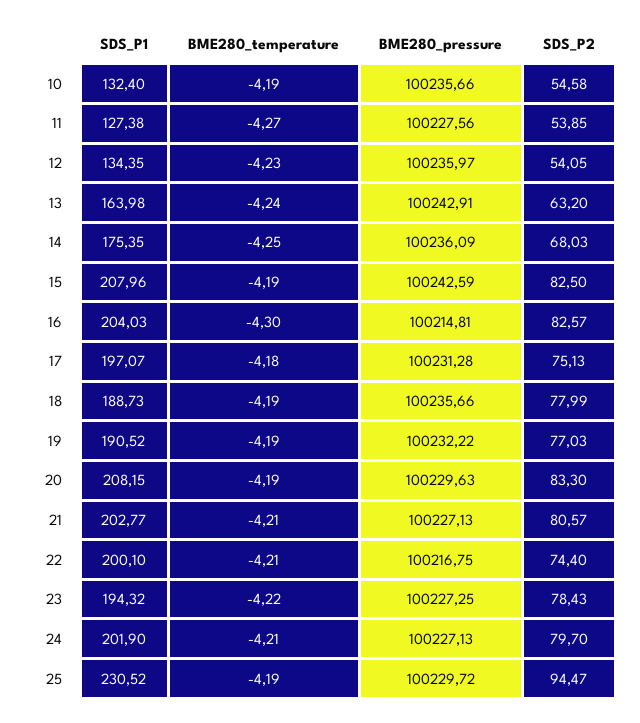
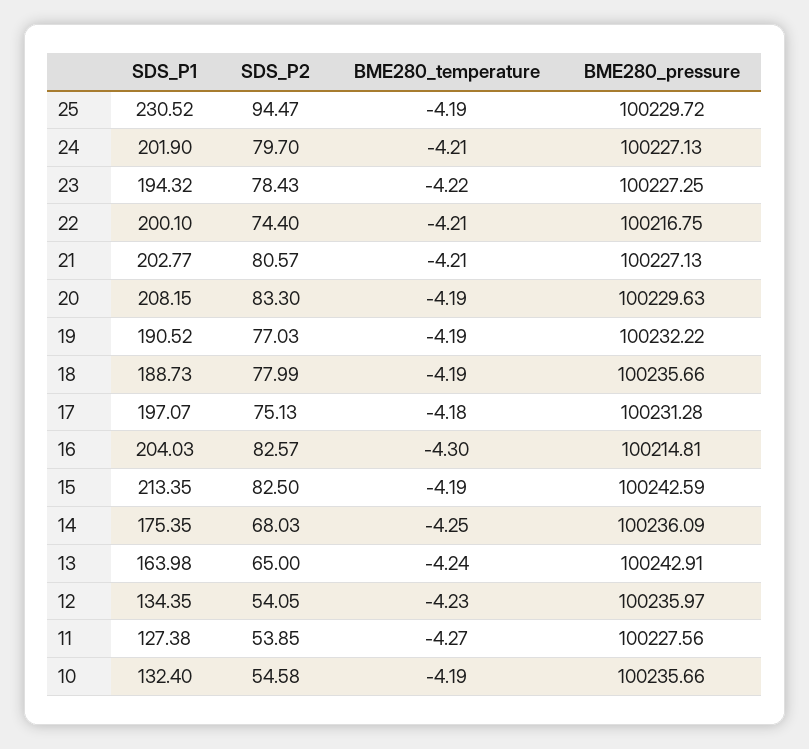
  {
    "SDS_P1": {
      "10": 132.4,
      "11": 127.38,
      "12": 134.35,
      "13": 163.98,
      "14": 175.35,
-     "15": 207.96,
+     "15": 213.35,
      "16": 204.03,
      "17": 197.07,
      "18": 188.73,
      "19": 190.52,
      "20": 208.15,
      "21": 202.77,
      "22": 200.1,
      "23": 194.32,
      "24": 201.9,
      "25": 230.52
    },
    "BME280_temperature": {
      "10": -4.19,
      "11": -4.27,
      "12": -4.23,
      "13": -4.24,
      "14": -4.25,
      "15": -4.19,
      "16": -4.3,
      "17": -4.18,
      "18": -4.19,
      "19": -4.19,
      "20": -4.19,
      "21": -4.21,
      "22": -4.21,
      "23": -4.22,
      "24": -4.21,
      "25": -4.19
    },
    "BME280_pressure": {
      "10": 100235.66,
      "11": 100227.56,
      "12": 100235.97,
      "13": 100242.91,
      "14": 100236.09,
      "15": 100242.59,
      "16": 100214.81,
      "17": 100231.28,
      "18": 100235.66,
      "19": 100232.22,
      "20": 100229.63,
      "21": 100227.13,
      "22": 100216.75,
      "23": 100227.25,
      "24": 100227.13,
      "25": 100229.72
    },
    "SDS_P2": {
      "10": 54.58,
      "11": 53.85,
      "12": 54.05,
-     "13": 63.2,
+     "13": 65,
      "14": 68.03,
      "15": 82.5,
      "16": 82.57,
      "17": 75.13,
      "18": 77.99,
      "19": 77.03,
      "20": 83.3,
      "21": 80.57,
      "22": 74.4,
      "23": 78.43,
      "24": 79.7,
      "25": 94.47
    }
  }

